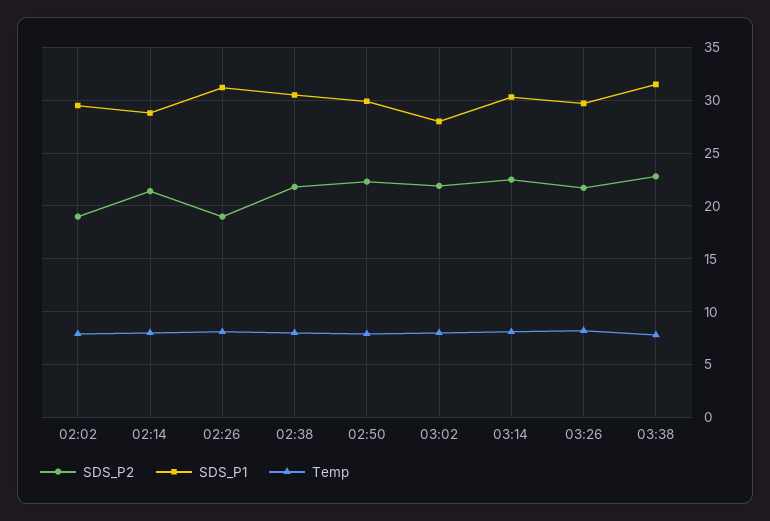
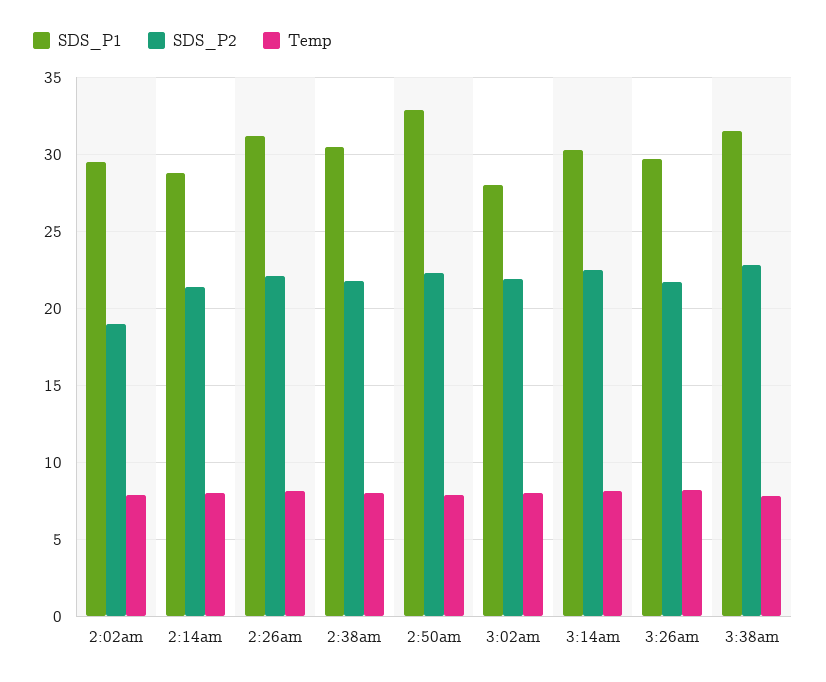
  {
    "SDS_P2": {
      "02:02": 19,
      "02:14": 21.5,
-     "02:26": 19,
+     "02:26": 22,
      "02:38": 22,
      "02:50": 22.5,
      "03:02": 22,
      "03:14": 22.5,
      "03:26": 21.5,
      "03:38": 23
    },
    "SDS_P1": {
      "02:02": 29.5,
      "02:14": 29,
      "02:26": 31,
      "02:38": 30.5,
-     "02:50": 30,
+     "02:50": 33,
      "03:02": 28,
      "03:14": 30.5,
      "03:26": 29.5,
      "03:38": 31.5
    },
    "Temp": {
      "02:02": 8,
      "02:14": 8,
      "02:26": 8,
      "02:38": 8,
      "02:50": 8,
      "03:02": 8,
      "03:14": 8,
      "03:26": 8,
      "03:38": 8
    }
  }

